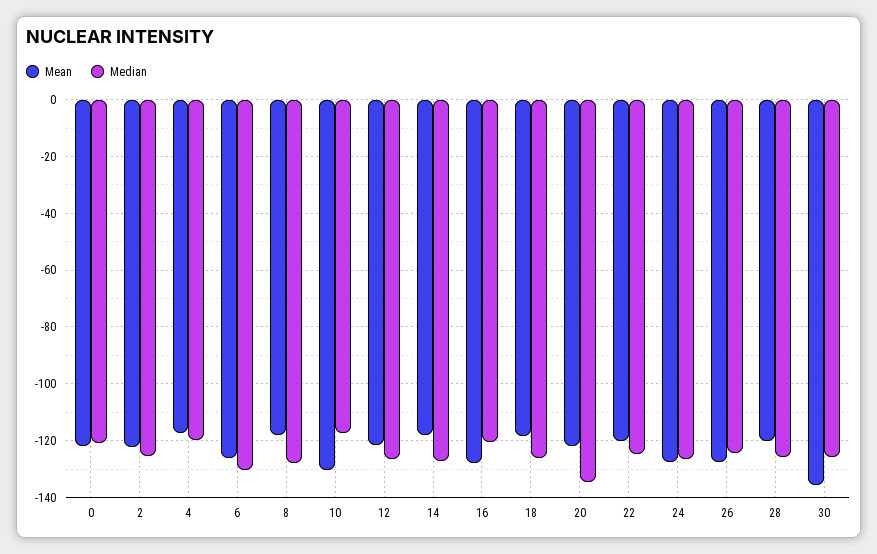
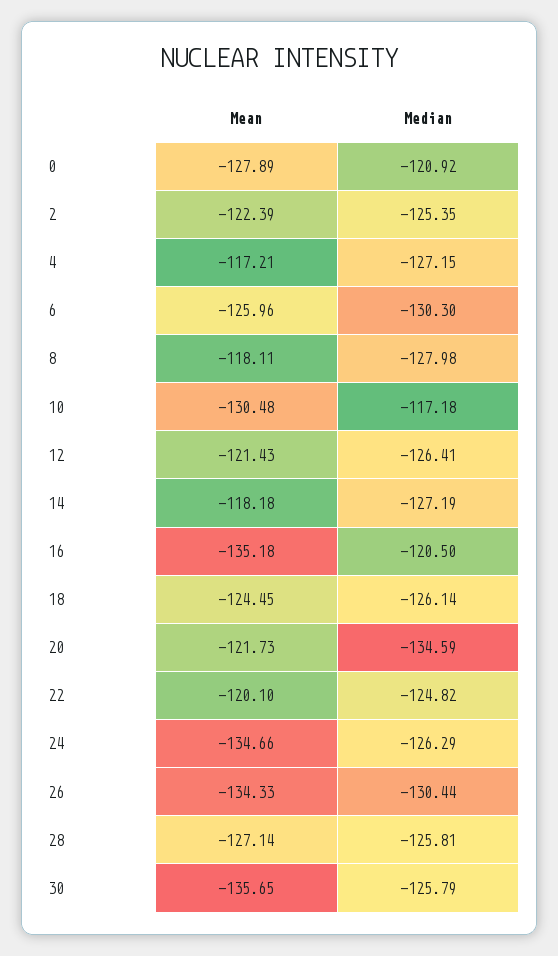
  {
    "Mean": {
-     "0": -122.5,
+     "0": -127.89,
      "2": -122.39,
      "4": -117.21,
      "6": -125.96,
      "8": -118.11,
      "10": -130.48,
      "12": -121.43,
      "14": -118.18,
-     "16": -127.5,
+     "16": -135.18,
-     "18": -117.5,
+     "18": -124.45,
      "20": -121.73,
      "22": -120.1,
-     "24": -127.5,
+     "24": -134.66,
-     "26": -127.5,
+     "26": -134.33,
-     "28": -120,
+     "28": -127.14,
      "30": -135.65
    },
    "Median": {
      "0": -120.92,
      "2": -125.35,
-     "4": -120,
+     "4": -127.15,
      "6": -130.3,
      "8": -127.98,
      "10": -117.18,
      "12": -126.41,
      "14": -127.19,
      "16": -120.5,
      "18": -126.14,
      "20": -134.59,
      "22": -124.82,
      "24": -126.29,
-     "26": -125,
+     "26": -130.44,
      "28": -125.81,
      "30": -125.79
    }
  }

